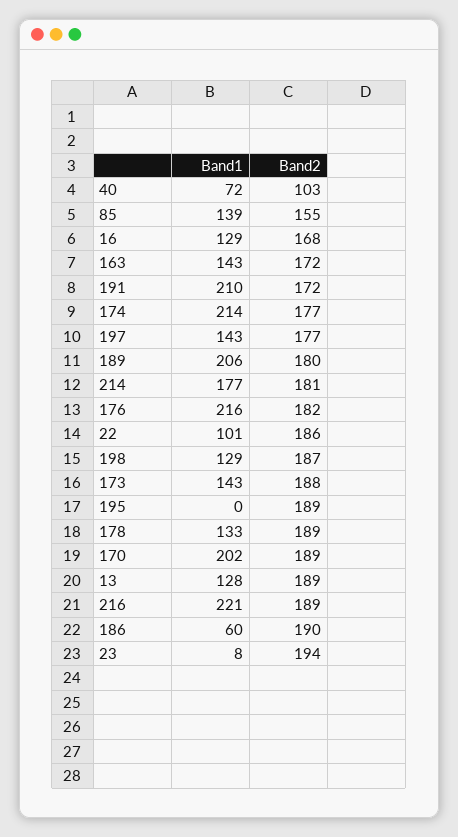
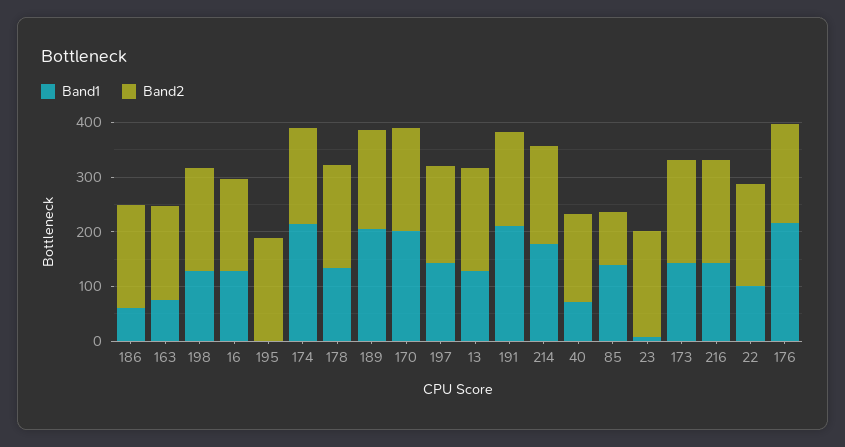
  {
    "Band1": {
      "40": 72,
      "85": 139,
      "16": 129,
-     "163": 143,
+     "163": 80,
      "191": 210,
      "174": 214,
      "197": 143,
      "189": 206,
      "214": 177,
      "176": 216,
      "22": 101,
      "198": 129,
      "173": 143,
      "195": 0,
      "178": 133,
      "170": 202,
      "13": 128,
-     "216": 221,
+     "216": 140,
      "186": 60,
      "23": 8
    },
    "Band2": {
-     "40": 103,
+     "40": 160,
-     "85": 155,
+     "85": 100,
      "16": 168,
      "163": 172,
      "191": 172,
      "174": 177,
      "197": 177,
      "189": 180,
      "214": 181,
      "176": 182,
      "22": 186,
      "198": 187,
      "173": 188,
      "195": 189,
      "178": 189,
      "170": 189,
      "13": 189,
      "216": 189,
      "186": 190,
      "23": 194
    }
  }

